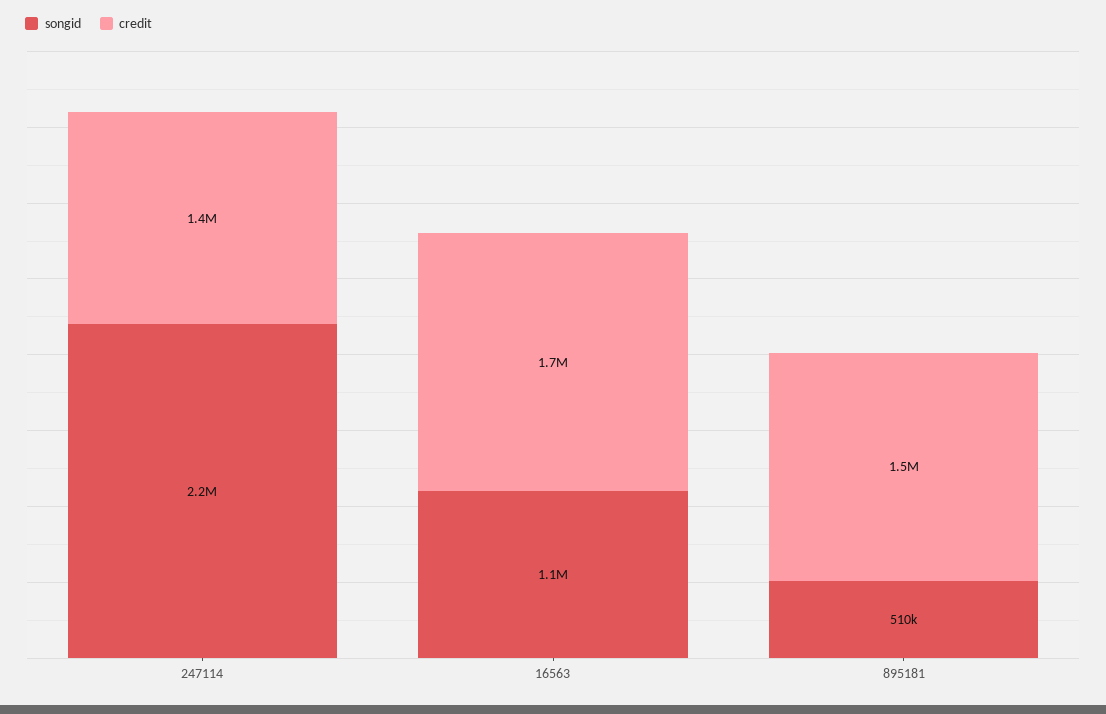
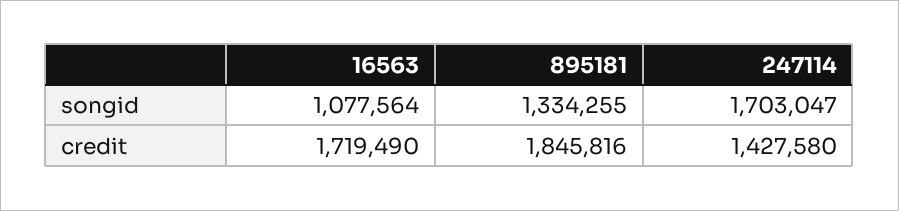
  {
    "songid": {
-     "247114": 2200000,
+     "247114": 1703047,
      "16563": 1077564,
-     "895181": 510000
+     "895181": 1334255
    },
    "credit": {
      "247114": 1427580,
      "16563": 1719490,
-     "895181": 1500000
+     "895181": 1845816
    }
  }

